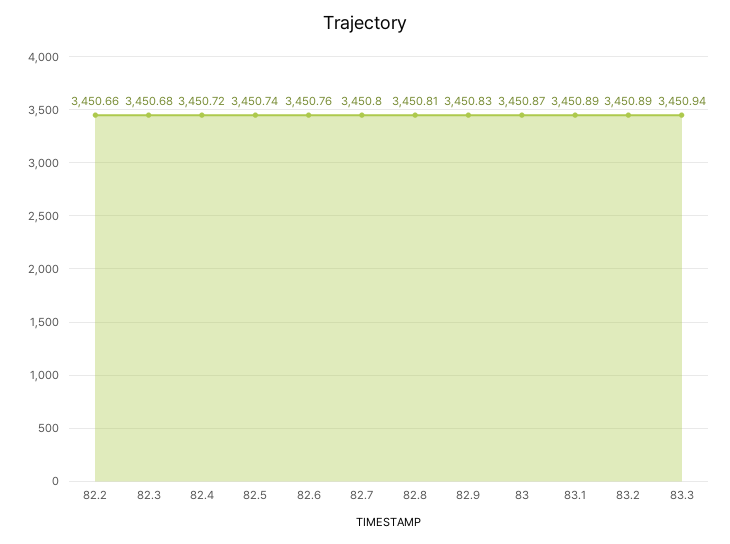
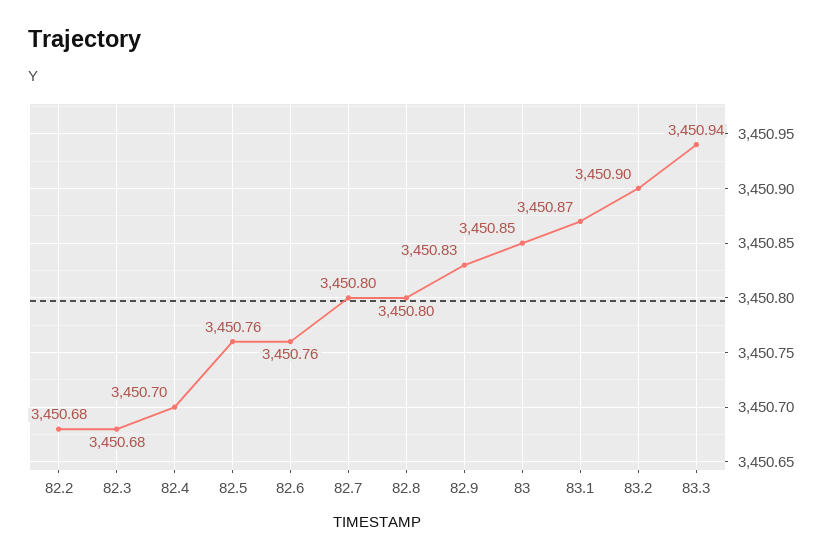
  {
-   "82.2": 3450.66,
+   "82.2": 3450.68,
    "82.3": 3450.68,
-   "82.4": 3450.72,
+   "82.4": 3450.7,
-   "82.5": 3450.74,
+   "82.5": 3450.76,
    "82.6": 3450.76,
    "82.7": 3450.8,
-   "82.8": 3450.81,
+   "82.8": 3450.8,
    "82.9": 3450.83,
-   "83": 3450.87,
+   "83": 3450.85,
-   "83.1": 3450.89,
+   "83.1": 3450.87,
-   "83.2": 3450.89,
+   "83.2": 3450.9,
    "83.3": 3450.94
  }

